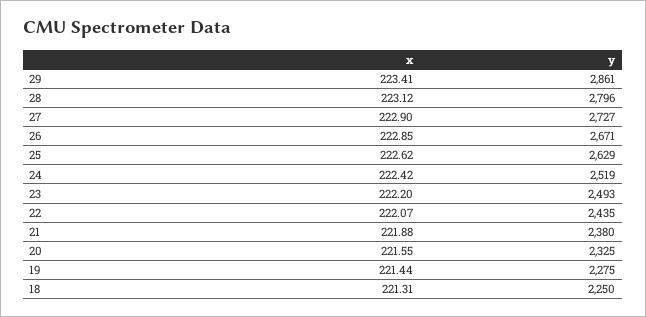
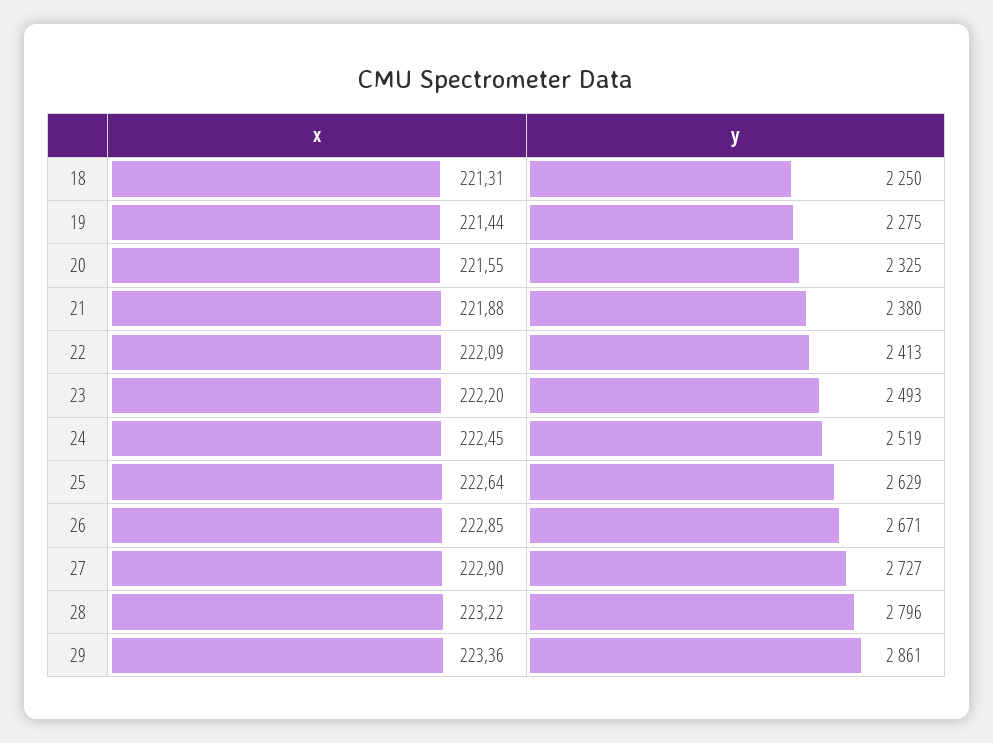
  {
    "x": {
-     "29": 223.41,
+     "29": 223.36,
-     "28": 223.12,
+     "28": 223.22,
      "27": 222.9,
      "26": 222.85,
-     "25": 222.62,
+     "25": 222.64,
-     "24": 222.42,
+     "24": 222.45,
      "23": 222.2,
-     "22": 222.07,
+     "22": 222.09,
      "21": 221.88,
      "20": 221.55,
      "19": 221.44,
      "18": 221.31
    },
    "y": {
      "29": 2861,
      "28": 2796,
      "27": 2727,
      "26": 2671,
      "25": 2629,
      "24": 2519,
      "23": 2493,
-     "22": 2435,
+     "22": 2413,
      "21": 2380,
      "20": 2325,
      "19": 2275,
      "18": 2250
    }
  }

